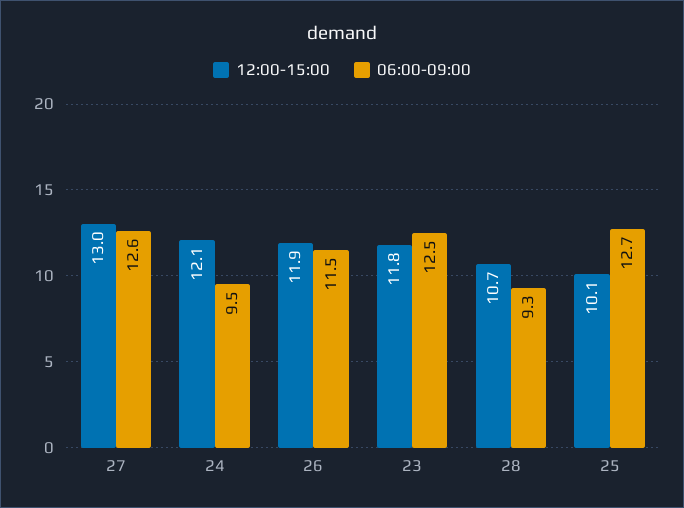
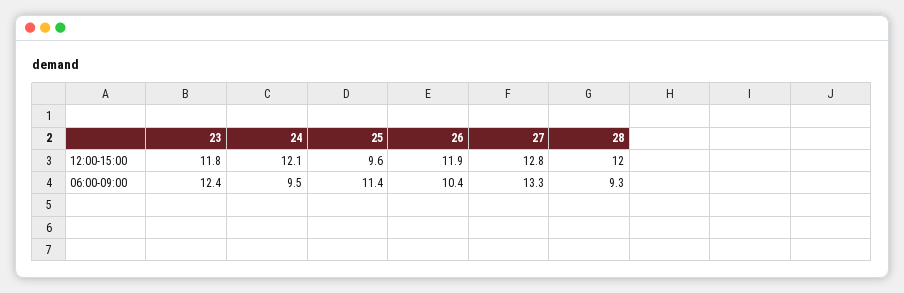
  {
    "12:00-15:00": {
-     "27": 13,
+     "27": 12.8,
      "24": 12.1,
      "26": 11.9,
      "23": 11.8,
-     "28": 10.7,
+     "28": 12,
-     "25": 10.1
+     "25": 9.6
    },
    "06:00-09:00": {
-     "27": 12.6,
+     "27": 13.3,
      "24": 9.5,
-     "26": 11.5,
+     "26": 10.4,
-     "23": 12.5,
+     "23": 12.4,
      "28": 9.3,
-     "25": 12.7
+     "25": 11.4
    }
  }

